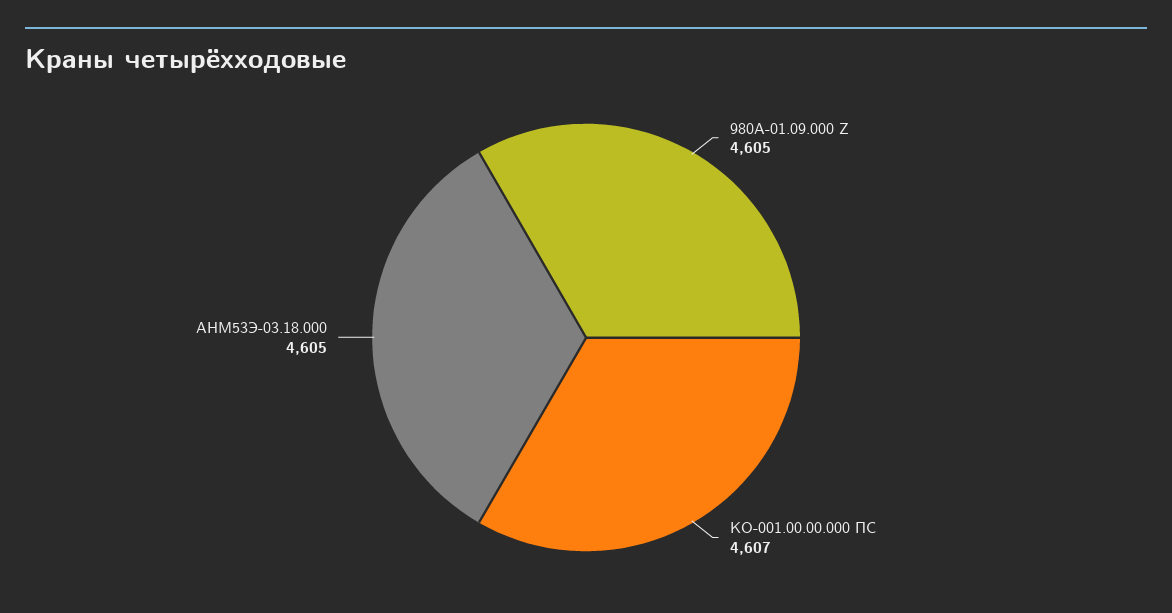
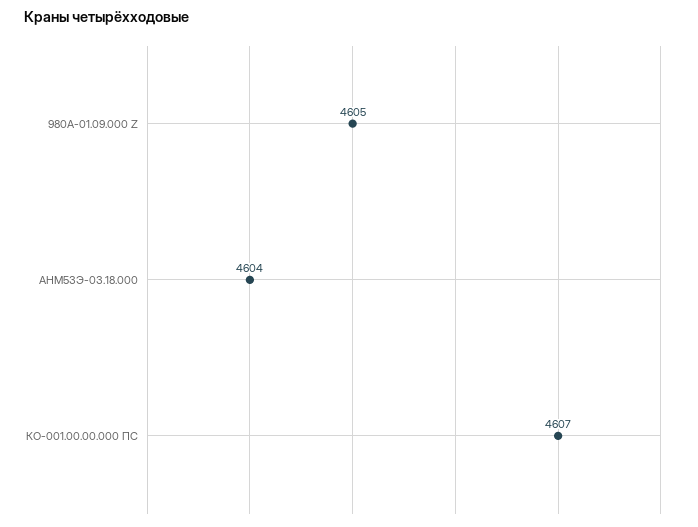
  {
    "980А-01.09.000 Z": 4605,
    "КО-001.00.00.000 ПС": 4607,
-   "АНМ53Э-03.18.000": 4605
+   "АНМ53Э-03.18.000": 4604
  }

